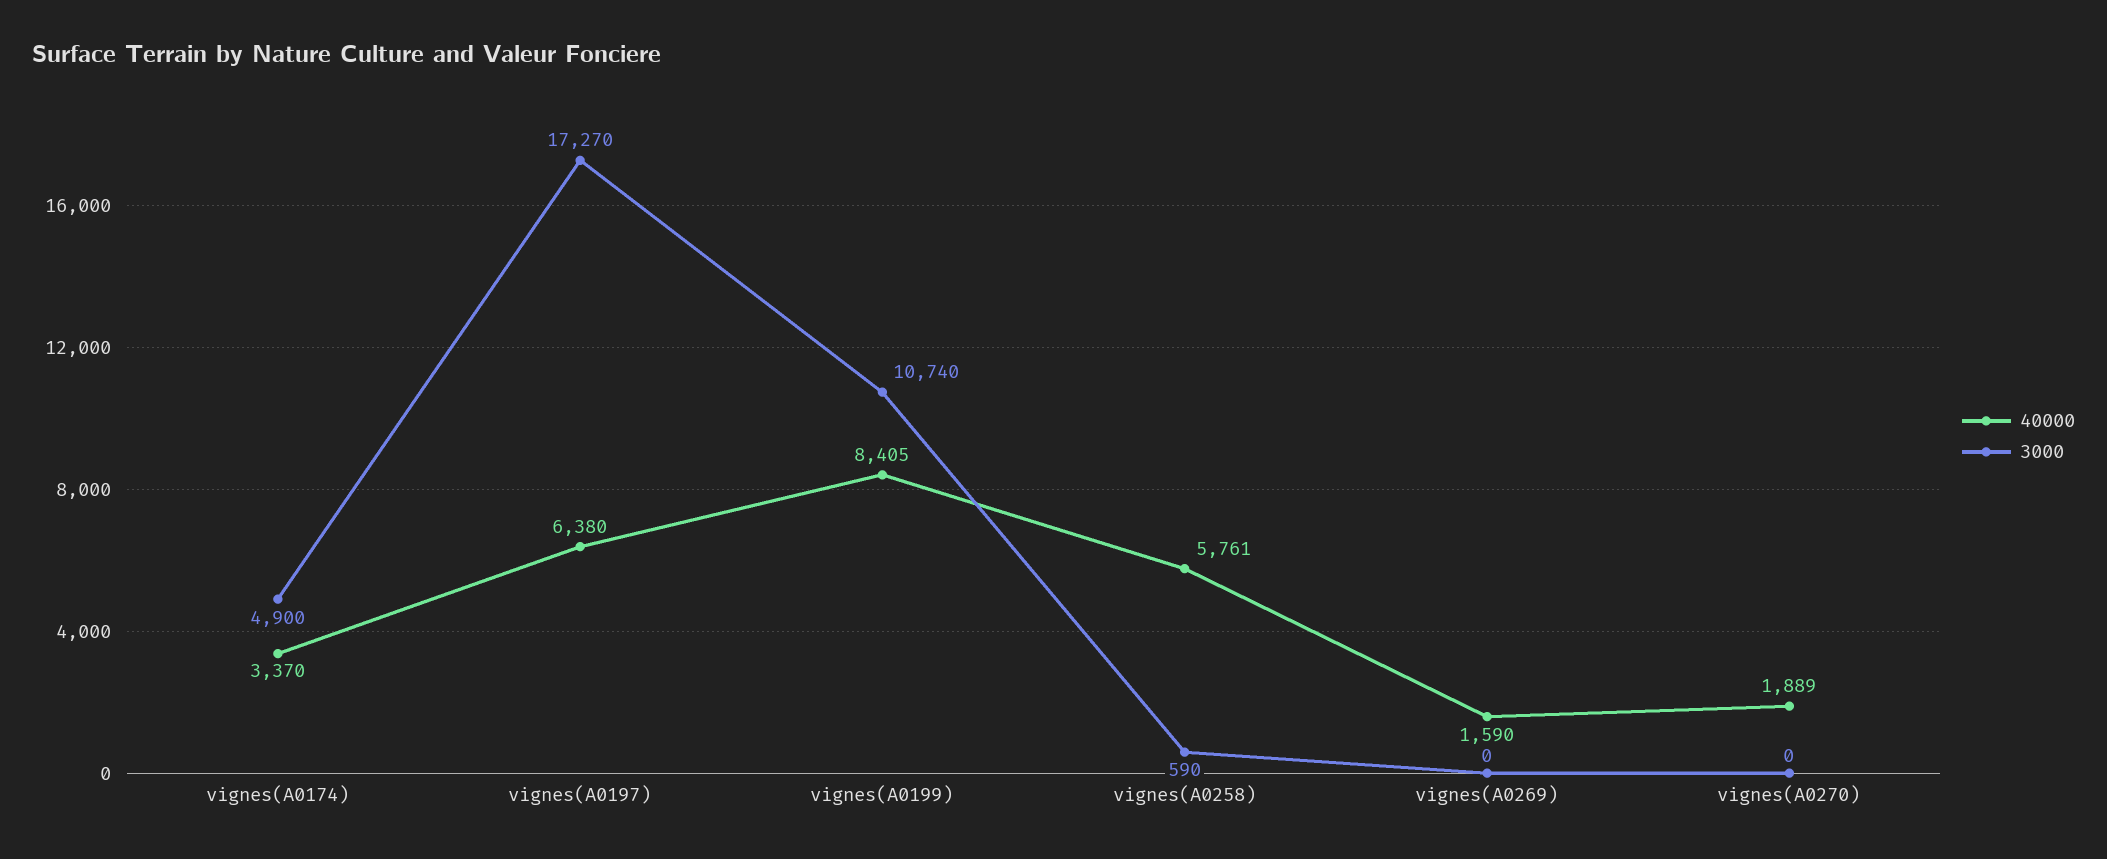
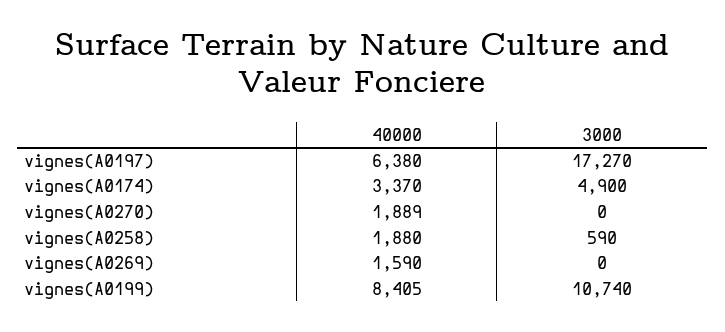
  {
    "40000": {
      "vignes(A0174)": 3370,
      "vignes(A0197)": 6380,
      "vignes(A0199)": 8405,
-     "vignes(A0258)": 5761,
+     "vignes(A0258)": 1880,
      "vignes(A0269)": 1590,
      "vignes(A0270)": 1889
    },
    "3000": {
      "vignes(A0174)": 4900,
      "vignes(A0197)": 17270,
      "vignes(A0199)": 10740,
      "vignes(A0258)": 590,
      "vignes(A0269)": 0,
      "vignes(A0270)": 0
    }
  }

